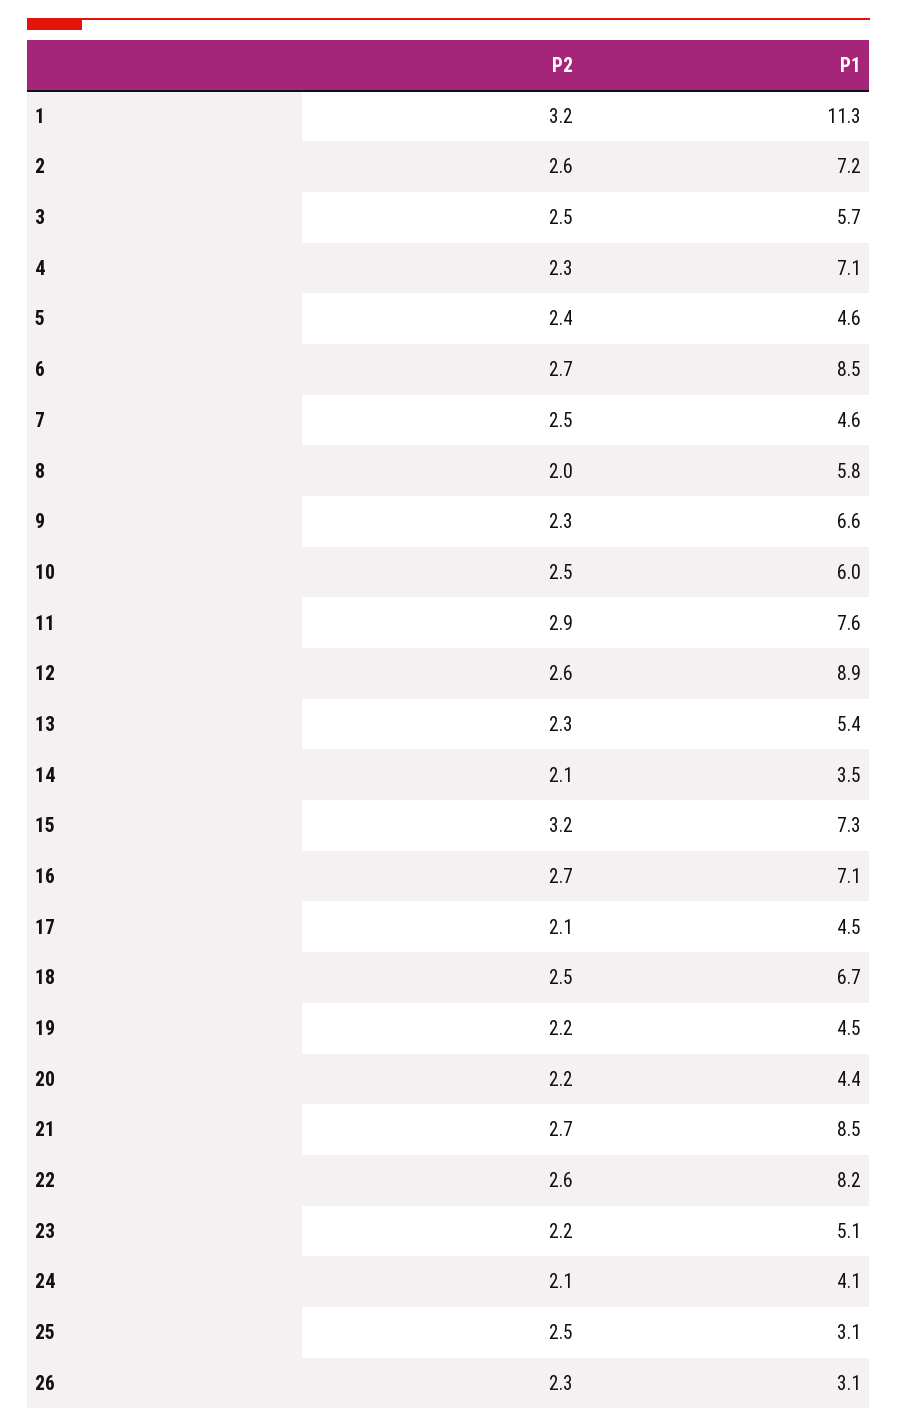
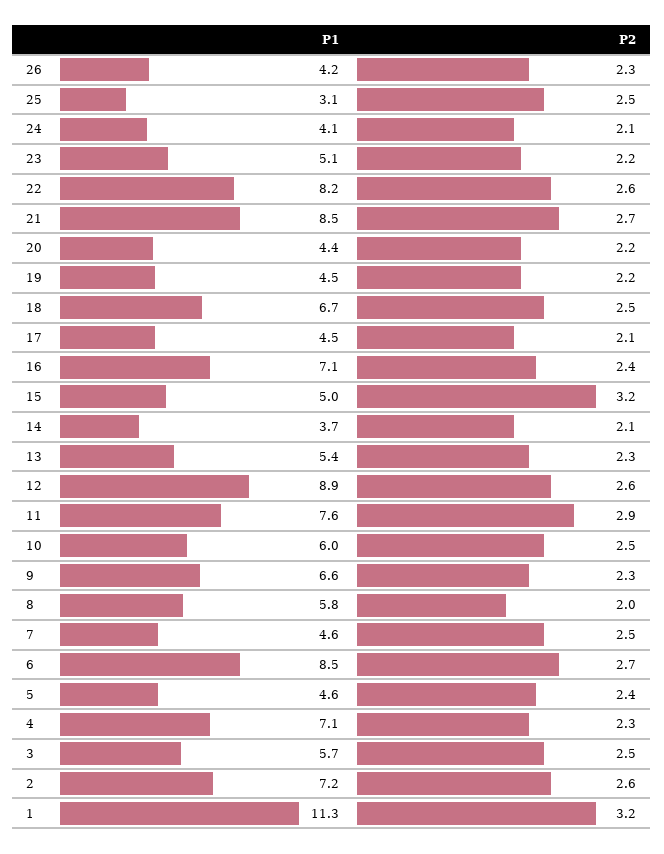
  {
    "P2": {
      "1": 3.2,
      "2": 2.6,
      "3": 2.5,
      "4": 2.3,
      "5": 2.4,
      "6": 2.7,
      "7": 2.5,
      "8": 2,
      "9": 2.3,
      "10": 2.5,
      "11": 2.9,
      "12": 2.6,
      "13": 2.3,
      "14": 2.1,
      "15": 3.2,
-     "16": 2.7,
+     "16": 2.4,
      "17": 2.1,
      "18": 2.5,
      "19": 2.2,
      "20": 2.2,
      "21": 2.7,
      "22": 2.6,
      "23": 2.2,
      "24": 2.1,
      "25": 2.5,
      "26": 2.3
    },
    "P1": {
      "1": 11.3,
      "2": 7.2,
      "3": 5.7,
      "4": 7.1,
      "5": 4.6,
      "6": 8.5,
      "7": 4.6,
      "8": 5.8,
      "9": 6.6,
      "10": 6,
      "11": 7.6,
      "12": 8.9,
      "13": 5.4,
-     "14": 3.5,
+     "14": 3.7,
-     "15": 7.3,
+     "15": 5,
      "16": 7.1,
      "17": 4.5,
      "18": 6.7,
      "19": 4.5,
      "20": 4.4,
      "21": 8.5,
      "22": 8.2,
      "23": 5.1,
      "24": 4.1,
      "25": 3.1,
-     "26": 3.1
+     "26": 4.2
    }
  }

